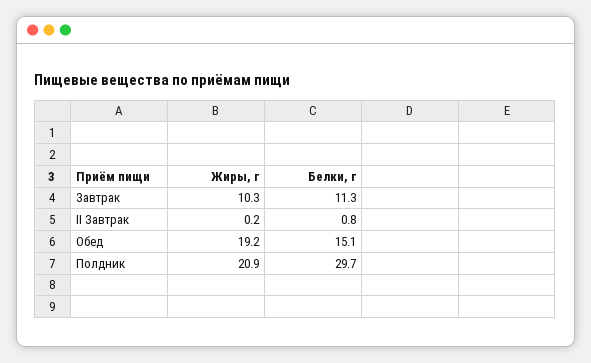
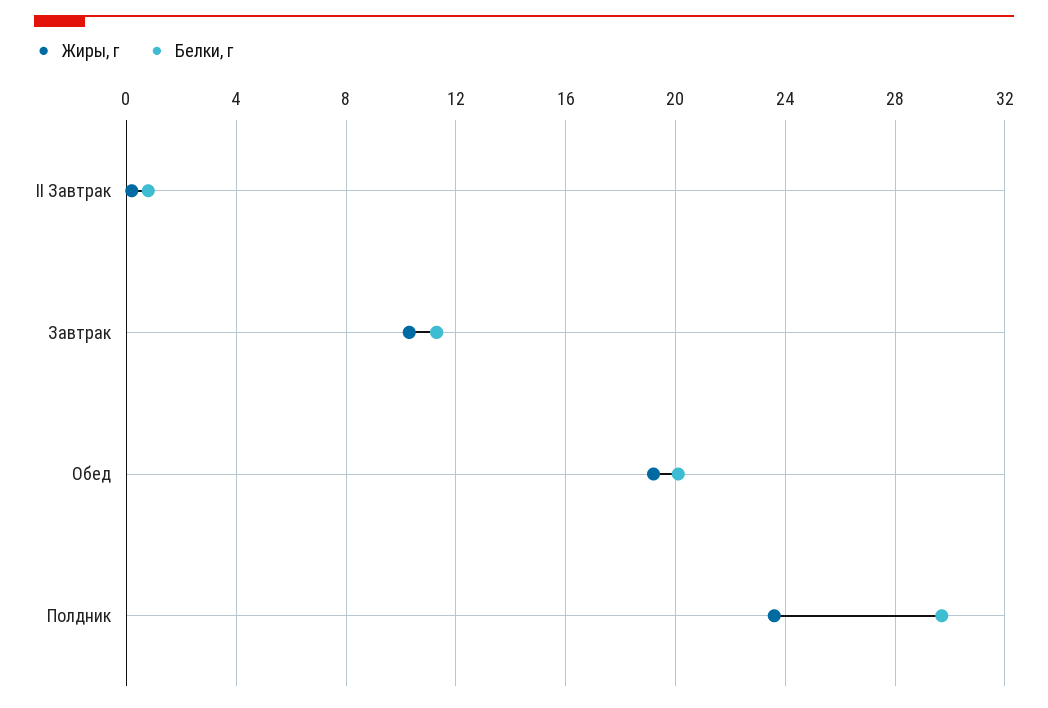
  {
    "Жиры, г": {
      "Завтрак": 10.3,
      "II Завтрак": 0.2,
      "Обед": 19.2,
-     "Полдник": 20.9
+     "Полдник": 23.5
    },
    "Белки, г": {
      "Завтрак": 11.3,
      "II Завтрак": 0.8,
-     "Обед": 15.1,
+     "Обед": 20,
      "Полдник": 29.7
    }
  }

